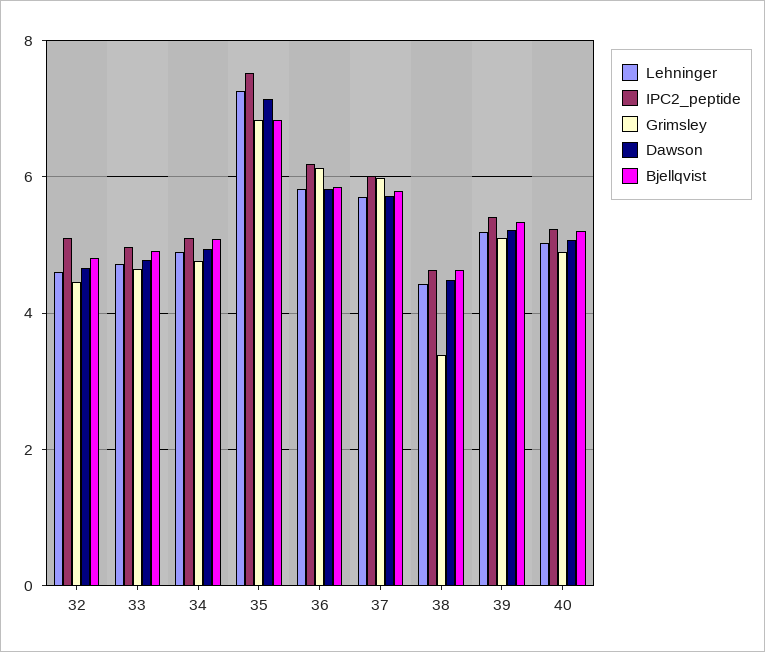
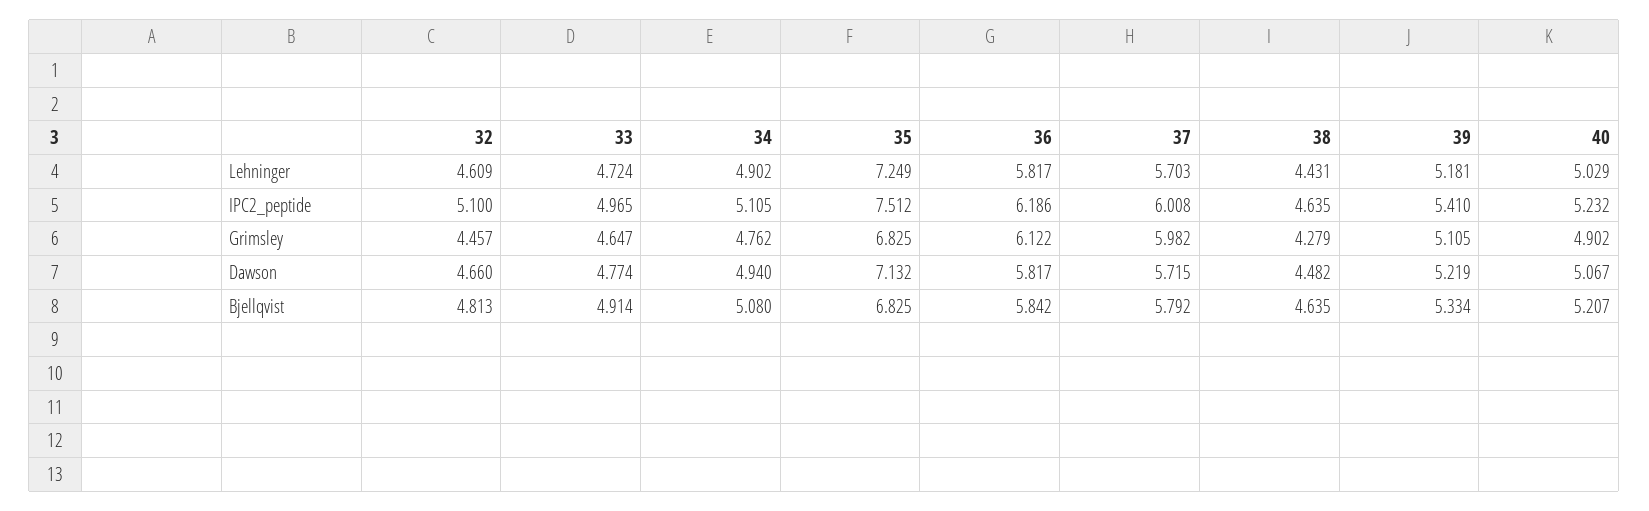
  {
    "Lehninger": {
      "32": 4.609,
      "33": 4.724,
      "34": 4.902,
      "35": 7.249,
      "36": 5.817,
      "37": 5.703,
      "38": 4.431,
      "39": 5.181,
      "40": 5.029
    },
    "IPC2_peptide": {
      "32": 5.1,
      "33": 4.965,
      "34": 5.105,
      "35": 7.512,
      "36": 6.186,
      "37": 6.008,
      "38": 4.635,
      "39": 5.41,
      "40": 5.232
    },
    "Grimsley": {
      "32": 4.457,
      "33": 4.647,
      "34": 4.762,
      "35": 6.825,
      "36": 6.122,
      "37": 5.982,
-     "38": 3.4,
+     "38": 4.279,
      "39": 5.105,
      "40": 4.902
    },
    "Dawson": {
      "32": 4.66,
      "33": 4.774,
      "34": 4.94,
      "35": 7.132,
      "36": 5.817,
      "37": 5.715,
      "38": 4.482,
      "39": 5.219,
      "40": 5.067
    },
    "Bjellqvist": {
      "32": 4.813,
      "33": 4.914,
      "34": 5.08,
      "35": 6.825,
      "36": 5.842,
      "37": 5.792,
      "38": 4.635,
      "39": 5.334,
      "40": 5.207
    }
  }

